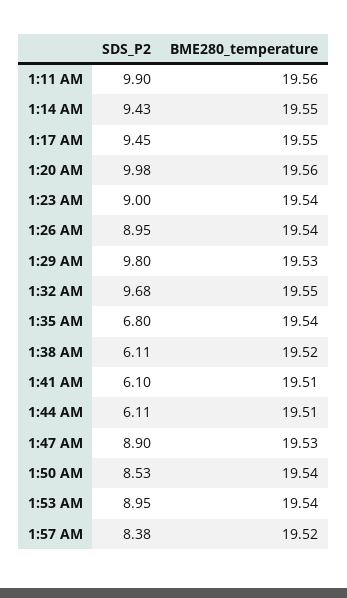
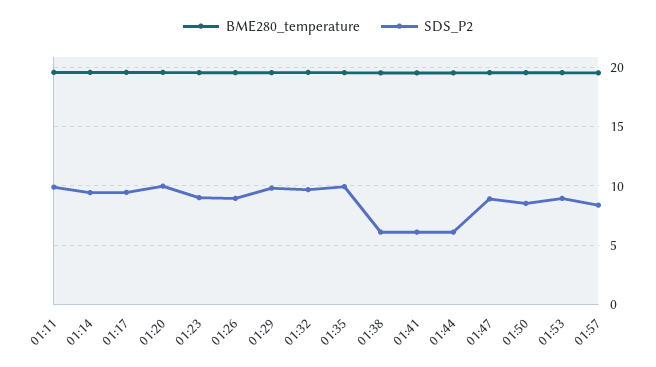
  {
    "SDS_P2": {
      "1:11 AM": 9.9,
      "1:14 AM": 9.43,
      "1:17 AM": 9.45,
      "1:20 AM": 9.98,
      "1:23 AM": 9,
      "1:26 AM": 8.95,
      "1:29 AM": 9.8,
      "1:32 AM": 9.68,
-     "1:35 AM": 6.8,
+     "1:35 AM": 10,
      "1:38 AM": 6.11,
      "1:41 AM": 6.1,
      "1:44 AM": 6.11,
      "1:47 AM": 8.9,
      "1:50 AM": 8.53,
      "1:53 AM": 8.95,
      "1:57 AM": 8.38
    },
    "BME280_temperature": {
      "1:11 AM": 19.56,
      "1:14 AM": 19.55,
      "1:17 AM": 19.55,
      "1:20 AM": 19.56,
      "1:23 AM": 19.54,
      "1:26 AM": 19.54,
      "1:29 AM": 19.53,
      "1:32 AM": 19.55,
      "1:35 AM": 19.54,
      "1:38 AM": 19.52,
      "1:41 AM": 19.51,
      "1:44 AM": 19.51,
      "1:47 AM": 19.53,
      "1:50 AM": 19.54,
      "1:53 AM": 19.54,
      "1:57 AM": 19.52
    }
  }

